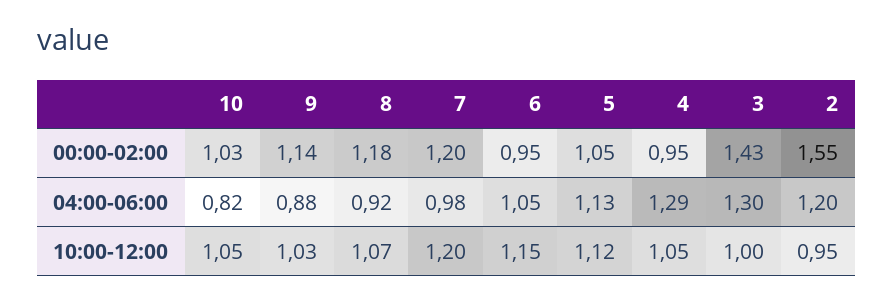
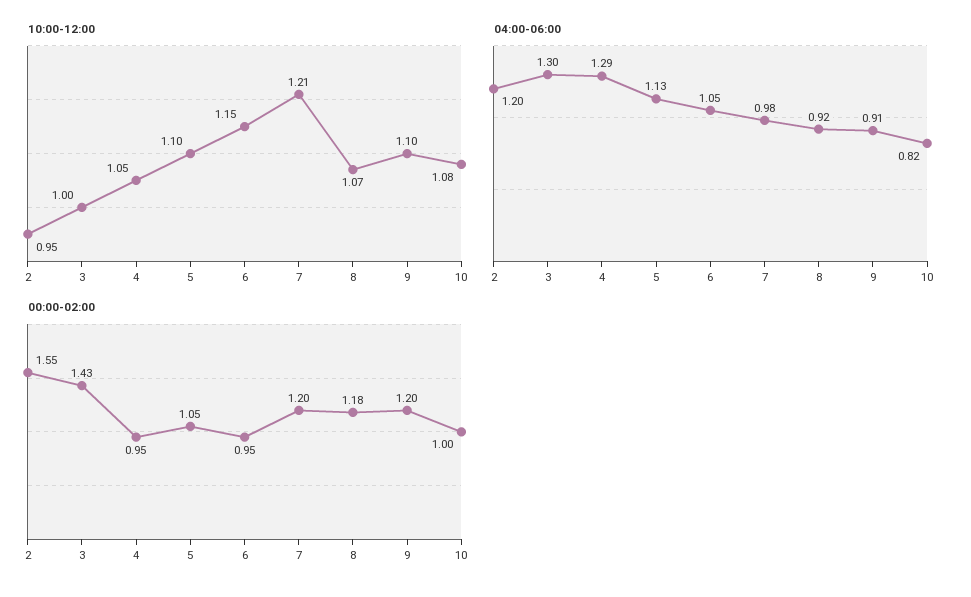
  {
    "00:00-02:00": {
-     "10": 1.03,
+     "10": 1,
-     "9": 1.14,
+     "9": 1.2,
      "8": 1.18,
      "7": 1.2,
      "6": 0.95,
      "5": 1.05,
      "4": 0.95,
      "3": 1.43,
      "2": 1.55
    },
    "04:00-06:00": {
      "10": 0.82,
-     "9": 0.88,
+     "9": 0.91,
      "8": 0.92,
      "7": 0.98,
      "6": 1.05,
      "5": 1.13,
      "4": 1.29,
      "3": 1.3,
      "2": 1.2
    },
    "10:00-12:00": {
-     "10": 1.05,
+     "10": 1.08,
-     "9": 1.03,
+     "9": 1.1,
      "8": 1.07,
-     "7": 1.2,
+     "7": 1.21,
      "6": 1.15,
-     "5": 1.12,
+     "5": 1.1,
      "4": 1.05,
      "3": 1,
      "2": 0.95
    }
  }

